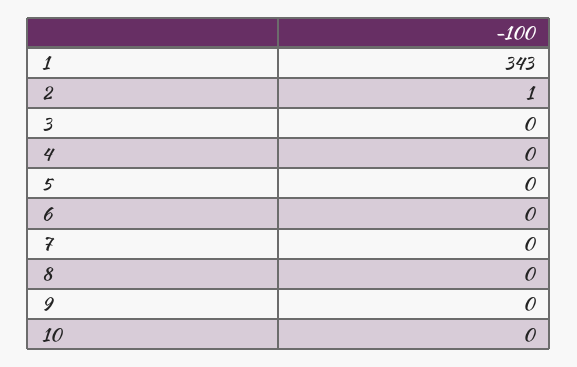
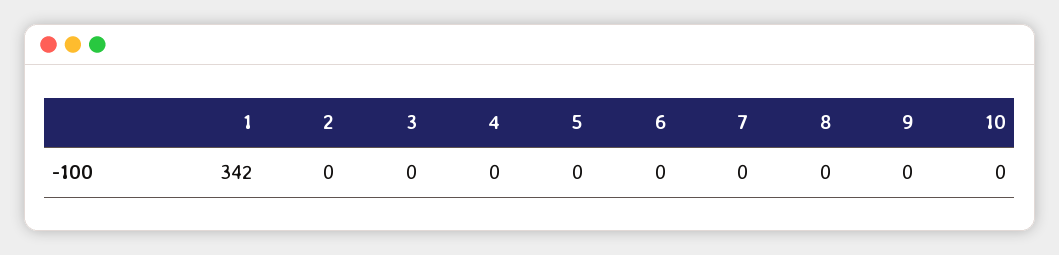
  {
-   "1": 343,
+   "1": 342,
-   "2": 1,
+   "2": 0,
    "3": 0,
    "4": 0,
    "5": 0,
    "6": 0,
    "7": 0,
    "8": 0,
    "9": 0,
    "10": 0
  }

